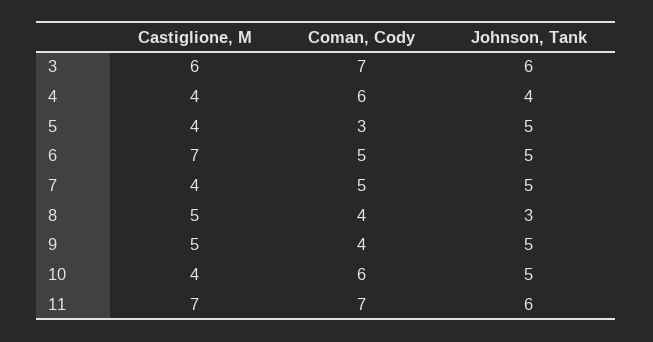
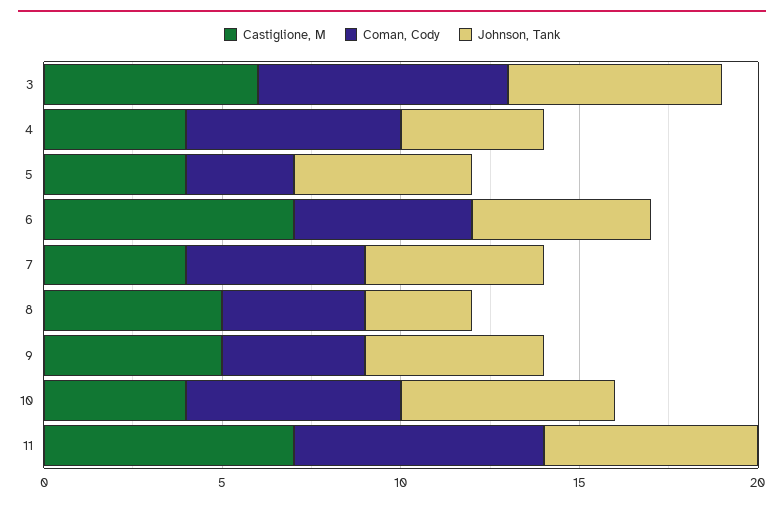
  {
    "Castiglione, M": {
      "3": 6,
      "4": 4,
      "5": 4,
      "6": 7,
      "7": 4,
      "8": 5,
      "9": 5,
      "10": 4,
      "11": 7
    },
    "Coman, Cody": {
      "3": 7,
      "4": 6,
      "5": 3,
      "6": 5,
      "7": 5,
      "8": 4,
      "9": 4,
      "10": 6,
      "11": 7
    },
    "Johnson, Tank": {
      "3": 6,
      "4": 4,
      "5": 5,
      "6": 5,
      "7": 5,
      "8": 3,
      "9": 5,
-     "10": 5,
+     "10": 6,
      "11": 6
    }
  }

